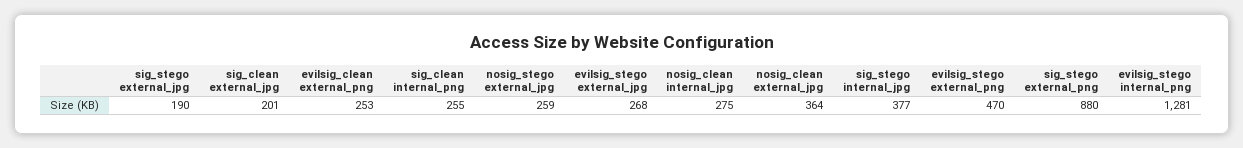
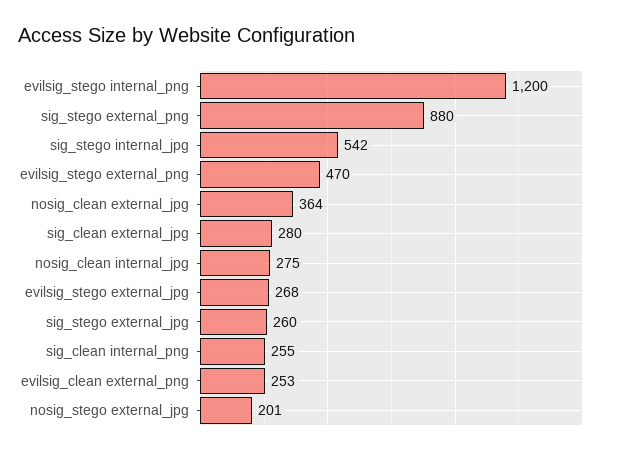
  {
-   "sig_stego external_jpg": 190,
+   "sig_stego external_jpg": 260,
-   "sig_clean external_jpg": 201,
+   "sig_clean external_jpg": 280,
    "evilsig_clean external_png": 253,
    "sig_clean internal_png": 255,
-   "nosig_stego external_jpg": 259,
+   "nosig_stego external_jpg": 201,
    "evilsig_stego external_jpg": 268,
    "nosig_clean internal_jpg": 275,
    "nosig_clean external_jpg": 364,
-   "sig_stego internal_jpg": 377,
+   "sig_stego internal_jpg": 542,
    "evilsig_stego external_png": 470,
    "sig_stego external_png": 880,
-   "evilsig_stego internal_png": 1281
+   "evilsig_stego internal_png": 1200
  }

